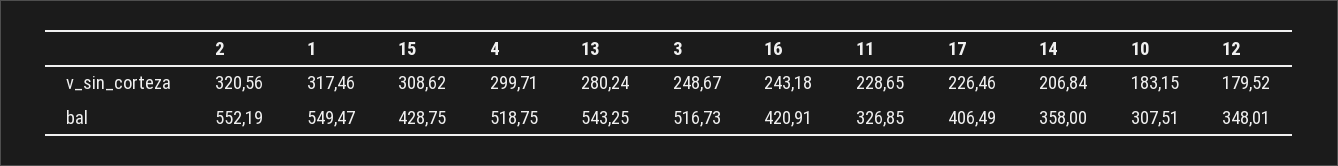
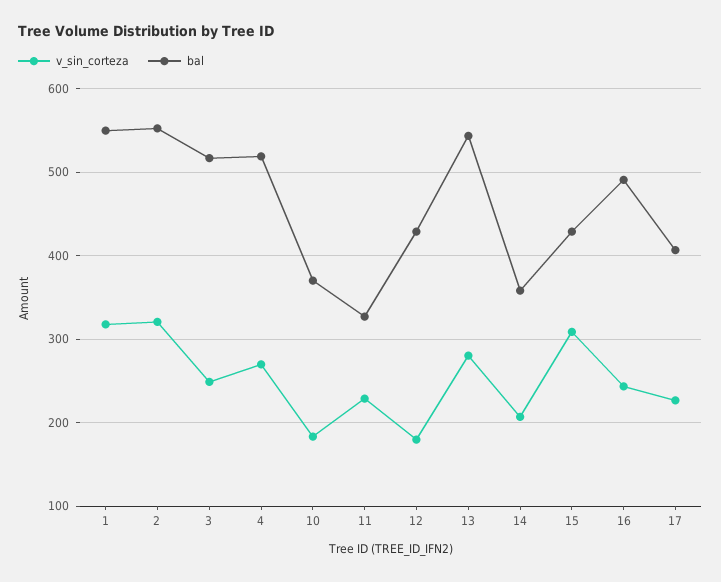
  {
    "v_sin_corteza": {
      "2": 320.56,
      "1": 317.46,
      "15": 308.62,
-     "4": 299.71,
+     "4": 270,
      "13": 280.24,
      "3": 248.67,
      "16": 243.18,
      "11": 228.65,
      "17": 226.46,
      "14": 206.84,
      "10": 183.15,
      "12": 179.52
    },
    "bal": {
      "2": 552.19,
      "1": 549.47,
      "15": 428.75,
      "4": 518.75,
      "13": 543.25,
      "3": 516.73,
-     "16": 420.91,
+     "16": 490,
      "11": 326.85,
      "17": 406.49,
      "14": 358,
-     "10": 307.51,
+     "10": 370,
-     "12": 348.01
+     "12": 430
    }
  }

